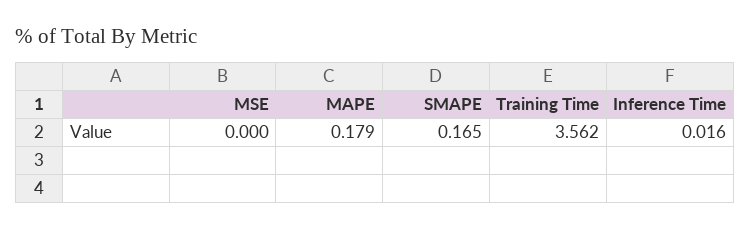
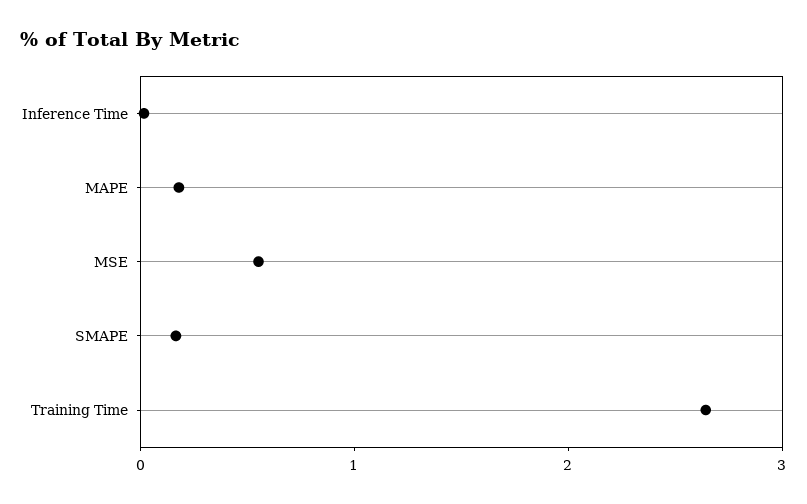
  {
-   "MSE": 0,
+   "MSE": 0.6,
    "MAPE": 0.179,
    "SMAPE": 0.165,
-   "Training Time": 3.562,
+   "Training Time": 2.6,
    "Inference Time": 0.016
  }

